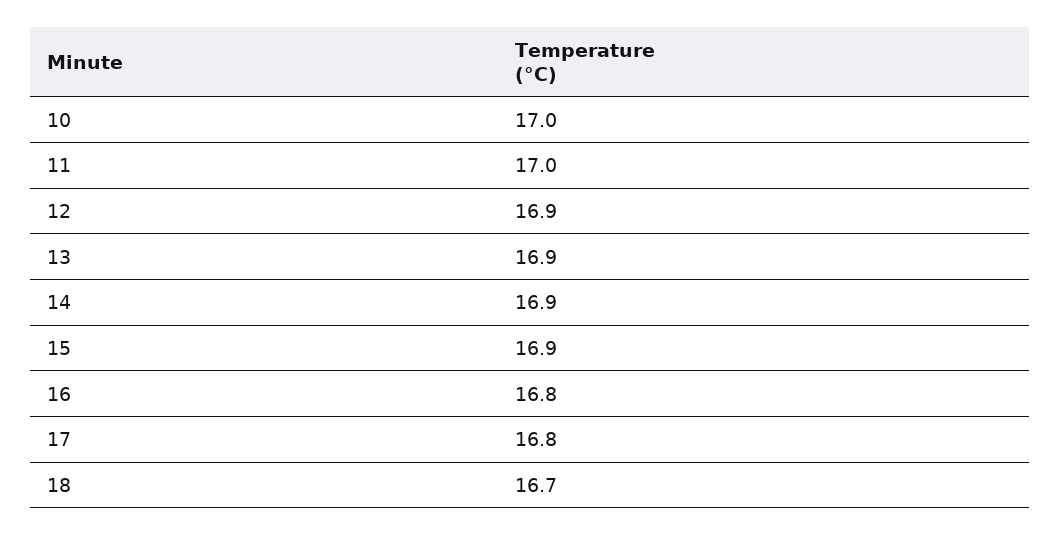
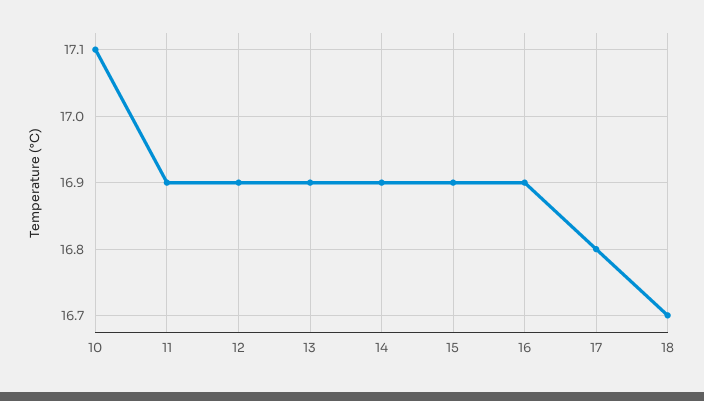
  {
-   "10": 17,
+   "10": 17.1,
-   "11": 17,
+   "11": 16.9,
    "12": 16.9,
    "13": 16.9,
    "14": 16.9,
    "15": 16.9,
-   "16": 16.8,
+   "16": 16.9,
    "17": 16.8,
    "18": 16.7
  }

